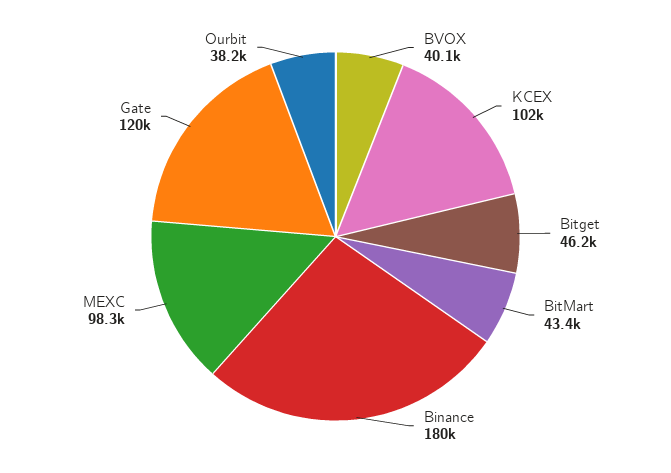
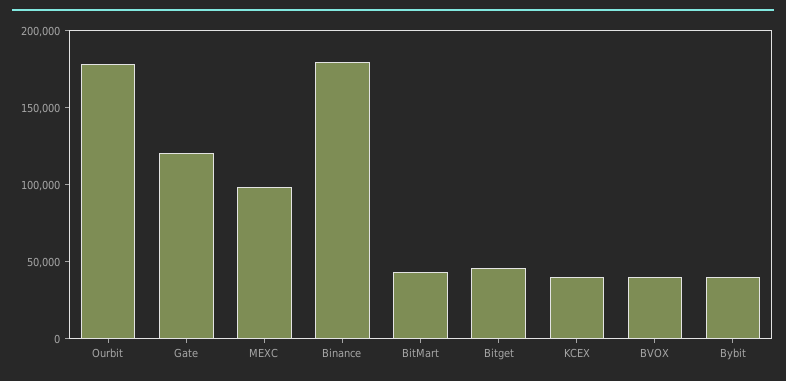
  {
    "BVOX": 40100,
-   "KCEX": 102000,
+   "KCEX": 40000,
    "Bitget": 46200,
    "BitMart": 43400,
    "Binance": 180000,
    "MEXC": 98300,
    "Gate": 120000,
-   "Ourbit": 38200
+   "Ourbit": 180000,
+   "Bybit": 40000
  }

